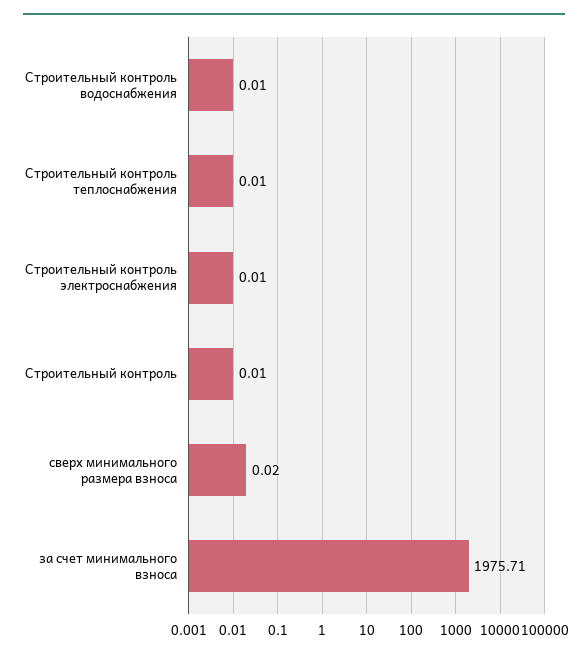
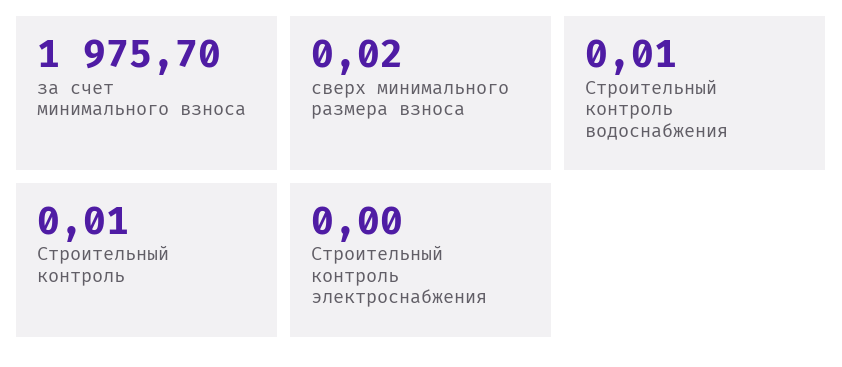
  {
    "Строительный контроль водоснабжения": 0.01,
-   "Строительный контроль теплоснабжения": 0.01,
-   "Строительный контроль электроснабжения": 0.01,
+   "Строительный контроль электроснабжения": 0,
    "Строительный контроль": 0.01,
    "сверх минимального размера взноса": 0.02,
-   "за счет минимального взноса": 1975.71
+   "за счет минимального взноса": 1975.7
  }

